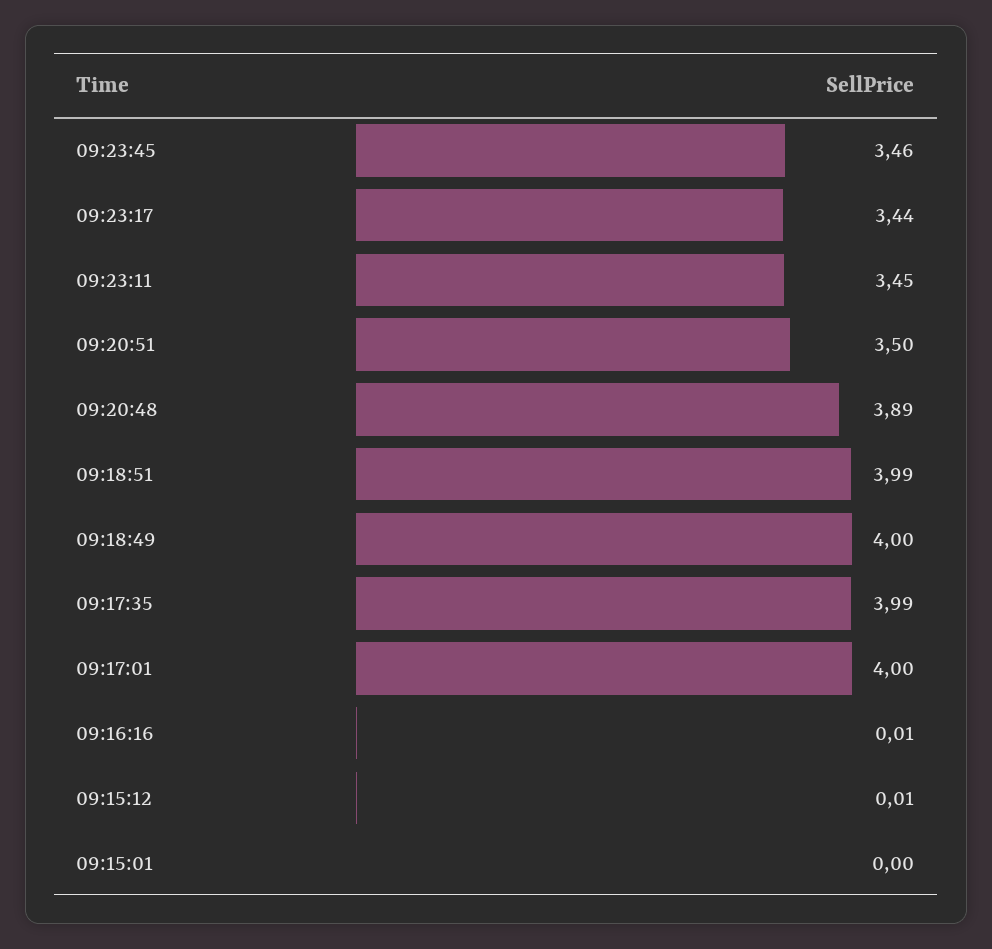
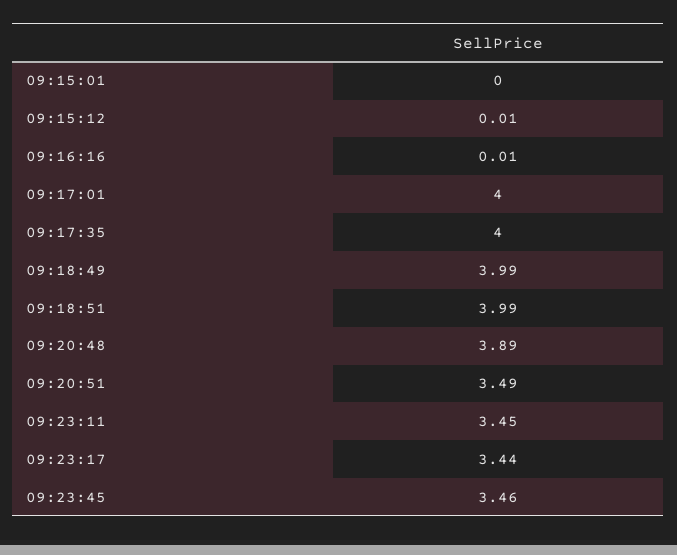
  {
    "09:23:45": 3.46,
    "09:23:17": 3.44,
    "09:23:11": 3.45,
-   "09:20:51": 3.5,
+   "09:20:51": 3.49,
    "09:20:48": 3.89,
    "09:18:51": 3.99,
-   "09:18:49": 4,
+   "09:18:49": 3.99,
-   "09:17:35": 3.99,
+   "09:17:35": 4,
    "09:17:01": 4,
    "09:16:16": 0.01,
    "09:15:12": 0.01,
    "09:15:01": 0
  }

